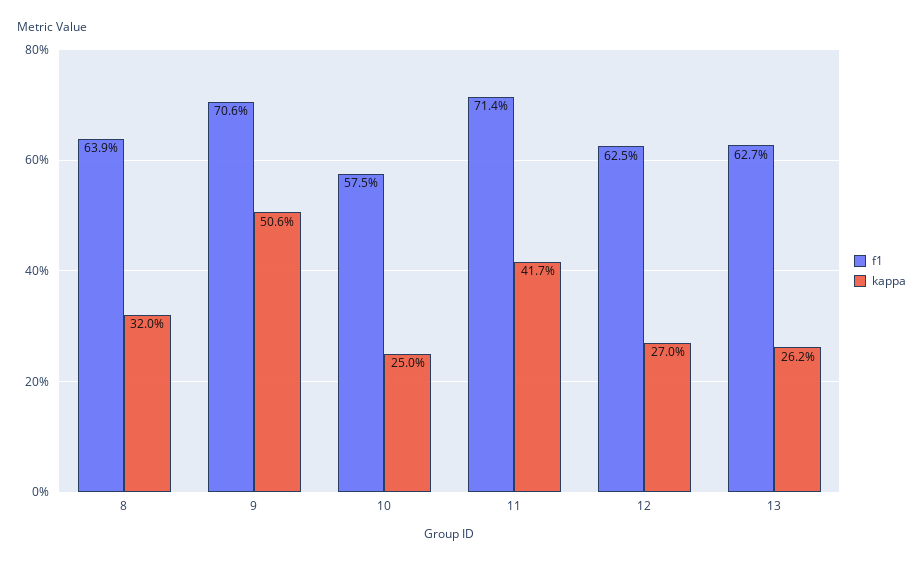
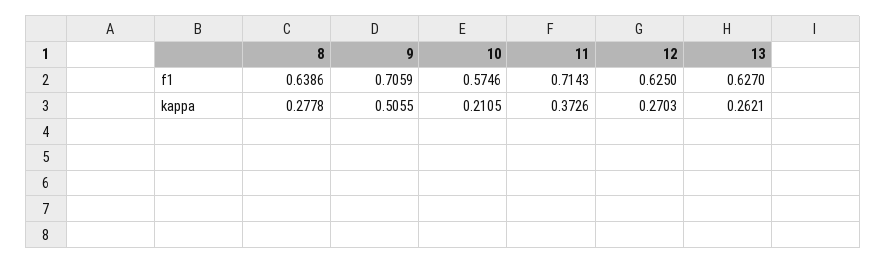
  {
    "f1": {
      "8": 0.6386,
      "9": 0.7059,
      "10": 0.5746,
      "11": 0.7143,
      "12": 0.625,
      "13": 0.627
    },
    "kappa": {
-     "8": 0.32,
+     "8": 0.2778,
      "9": 0.5055,
-     "10": 0.25,
+     "10": 0.2105,
-     "11": 0.417,
+     "11": 0.3726,
      "12": 0.2703,
      "13": 0.2621
    }
  }

